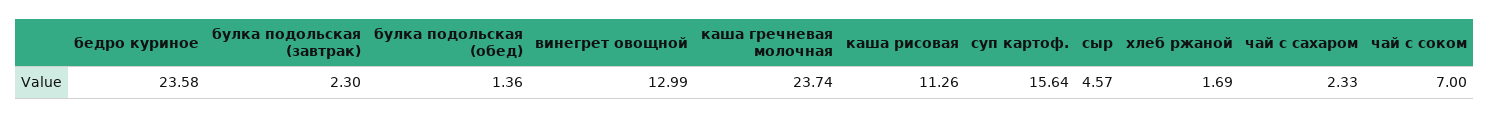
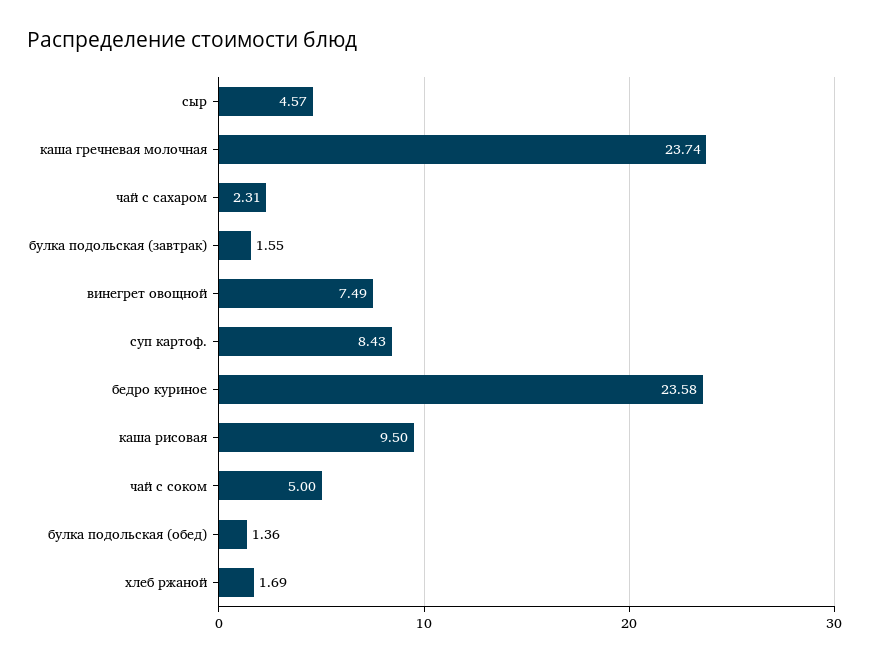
  {
    "бедро куриное": 23.58,
-   "булка подольская (завтрак)": 2.3,
+   "булка подольская (завтрак)": 1.55,
    "булка подольская (обед)": 1.36,
-   "винегрет овощной": 12.99,
+   "винегрет овощной": 7.49,
    "каша гречневая молочная": 23.74,
-   "каша рисовая": 11.26,
+   "каша рисовая": 9.5,
-   "суп картоф.": 15.64,
+   "суп картоф.": 8.43,
    "сыр": 4.57,
    "хлеб ржаной": 1.69,
-   "чай с сахаром": 2.33,
+   "чай с сахаром": 2.31,
-   "чай с соком": 7
+   "чай с соком": 5
  }

